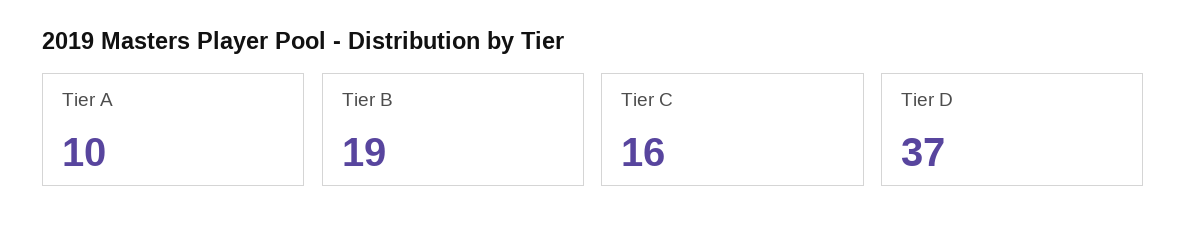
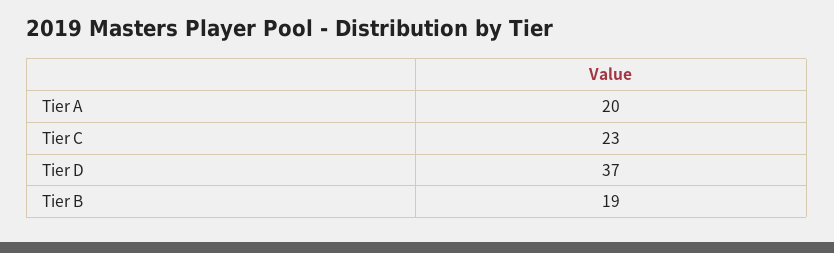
  {
-   "Tier A": 10,
+   "Tier A": 20,
    "Tier B": 19,
-   "Tier C": 16,
+   "Tier C": 23,
    "Tier D": 37
  }

